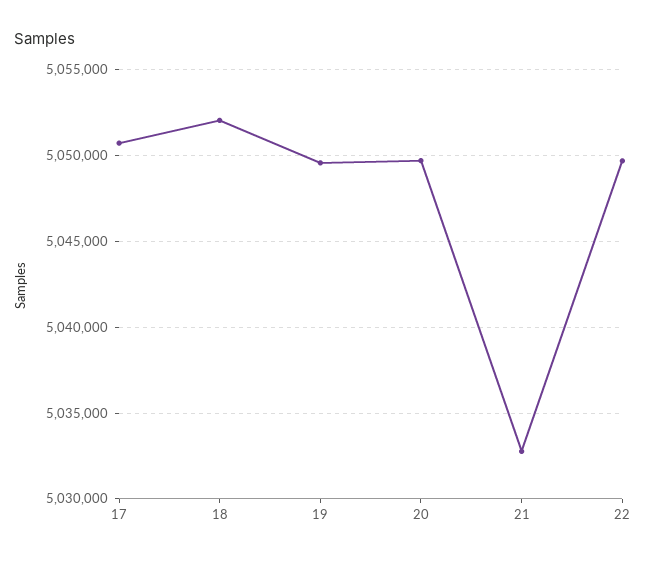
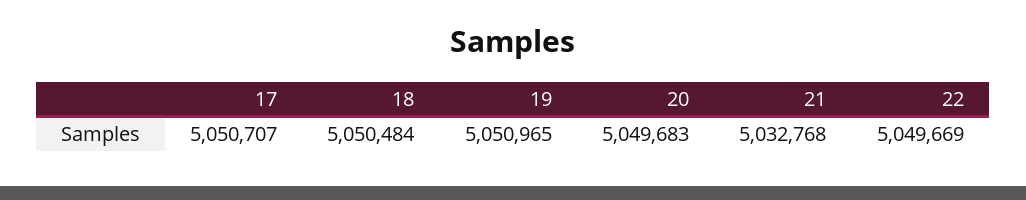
  {
    "17": 5050707,
-   "18": 5052000,
+   "18": 5050484,
-   "19": 5049500,
+   "19": 5050965,
    "20": 5049683,
    "21": 5032768,
    "22": 5049669
  }

